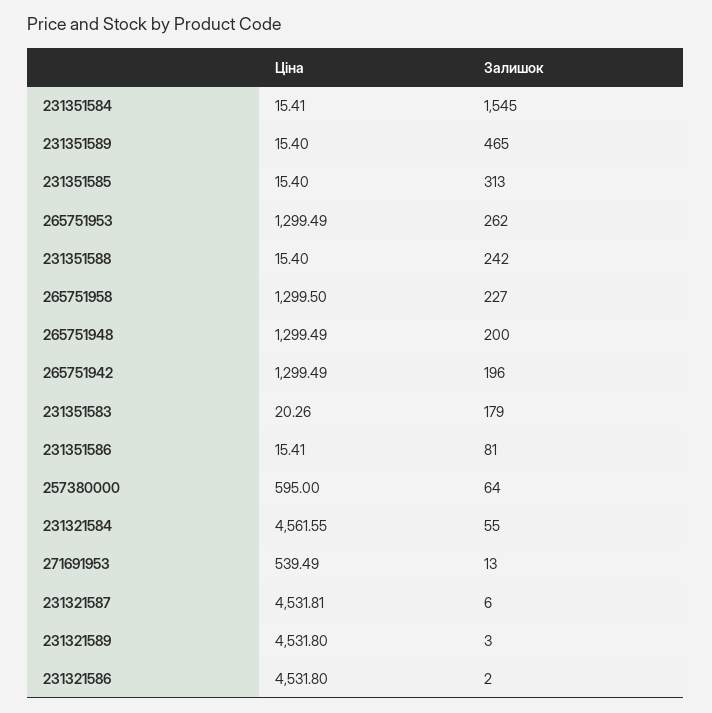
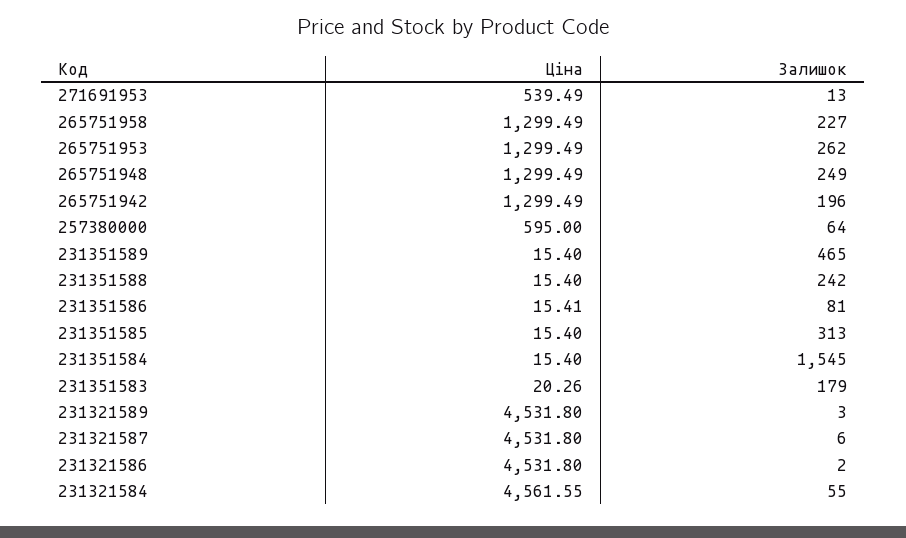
  {
    "Ціна": {
-     "231351584": 15.41,
+     "231351584": 15.4,
      "231351589": 15.4,
      "231351585": 15.4,
      "265751953": 1299.49,
      "231351588": 15.4,
-     "265751958": 1299.5,
+     "265751958": 1299.49,
      "265751948": 1299.49,
      "265751942": 1299.49,
      "231351583": 20.26,
      "231351586": 15.41,
      "257380000": 595,
      "231321584": 4561.55,
      "271691953": 539.49,
-     "231321587": 4531.81,
+     "231321587": 4531.8,
      "231321589": 4531.8,
      "231321586": 4531.8
    },
    "Залишок": {
      "231351584": 1545,
      "231351589": 465,
      "231351585": 313,
      "265751953": 262,
      "231351588": 242,
      "265751958": 227,
-     "265751948": 200,
+     "265751948": 249,
      "265751942": 196,
      "231351583": 179,
      "231351586": 81,
      "257380000": 64,
      "231321584": 55,
      "271691953": 13,
      "231321587": 6,
      "231321589": 3,
      "231321586": 2
    }
  }

